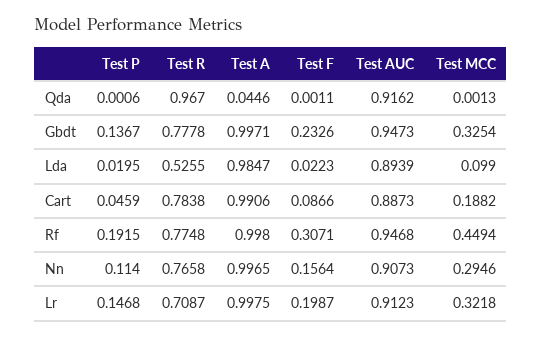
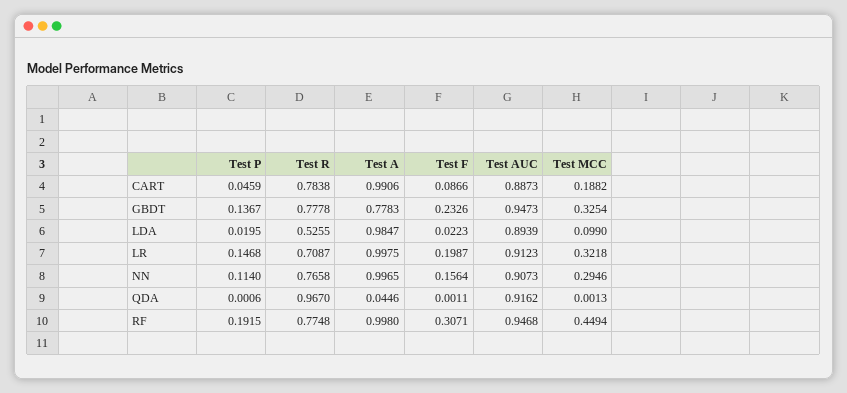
  {
    "Test P": {
      "Qda": 0.0006,
      "Gbdt": 0.1367,
      "Lda": 0.0195,
      "Cart": 0.0459,
      "Rf": 0.1915,
      "Nn": 0.114,
      "Lr": 0.1468
    },
    "Test R": {
      "Qda": 0.967,
      "Gbdt": 0.7778,
      "Lda": 0.5255,
      "Cart": 0.7838,
      "Rf": 0.7748,
      "Nn": 0.7658,
      "Lr": 0.7087
    },
    "Test A": {
      "Qda": 0.0446,
-     "Gbdt": 0.9971,
+     "Gbdt": 0.7783,
      "Lda": 0.9847,
      "Cart": 0.9906,
      "Rf": 0.998,
      "Nn": 0.9965,
      "Lr": 0.9975
    },
    "Test F": {
      "Qda": 0.0011,
      "Gbdt": 0.2326,
      "Lda": 0.0223,
      "Cart": 0.0866,
      "Rf": 0.3071,
      "Nn": 0.1564,
      "Lr": 0.1987
    },
    "Test AUC": {
      "Qda": 0.9162,
      "Gbdt": 0.9473,
      "Lda": 0.8939,
      "Cart": 0.8873,
      "Rf": 0.9468,
      "Nn": 0.9073,
      "Lr": 0.9123
    },
    "Test MCC": {
      "Qda": 0.0013,
      "Gbdt": 0.3254,
      "Lda": 0.099,
      "Cart": 0.1882,
      "Rf": 0.4494,
      "Nn": 0.2946,
      "Lr": 0.3218
    }
  }

